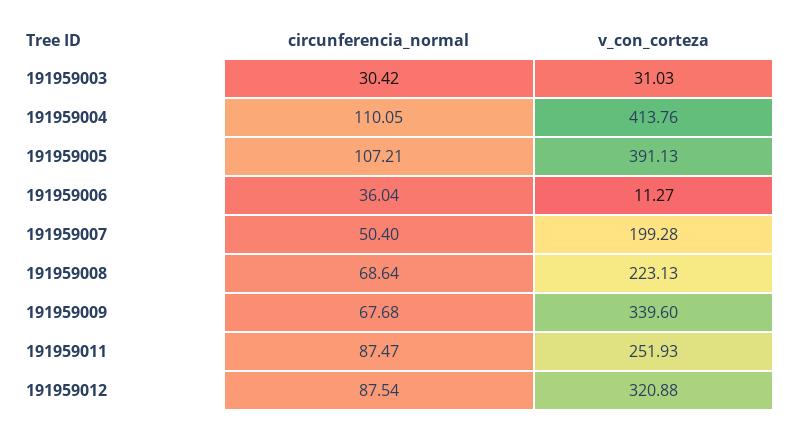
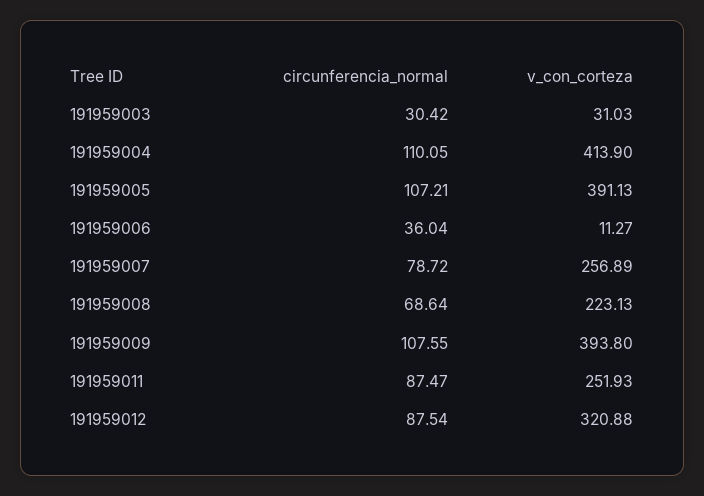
  {
    "circunferencia_normal": {
      "191959003": 30.42,
      "191959004": 110.05,
      "191959005": 107.21,
      "191959006": 36.04,
-     "191959007": 50.4,
+     "191959007": 78.72,
      "191959008": 68.64,
-     "191959009": 67.68,
+     "191959009": 107.55,
      "191959011": 87.47,
      "191959012": 87.54
    },
    "v_con_corteza": {
      "191959003": 31.03,
-     "191959004": 413.76,
+     "191959004": 413.9,
      "191959005": 391.13,
      "191959006": 11.27,
-     "191959007": 199.28,
+     "191959007": 256.89,
      "191959008": 223.13,
-     "191959009": 339.6,
+     "191959009": 393.8,
      "191959011": 251.93,
      "191959012": 320.88
    }
  }

